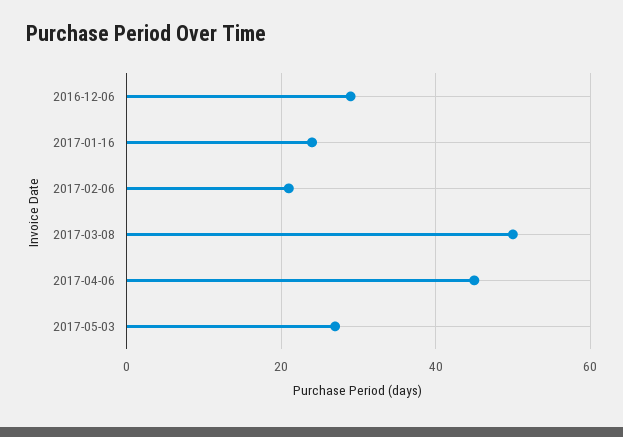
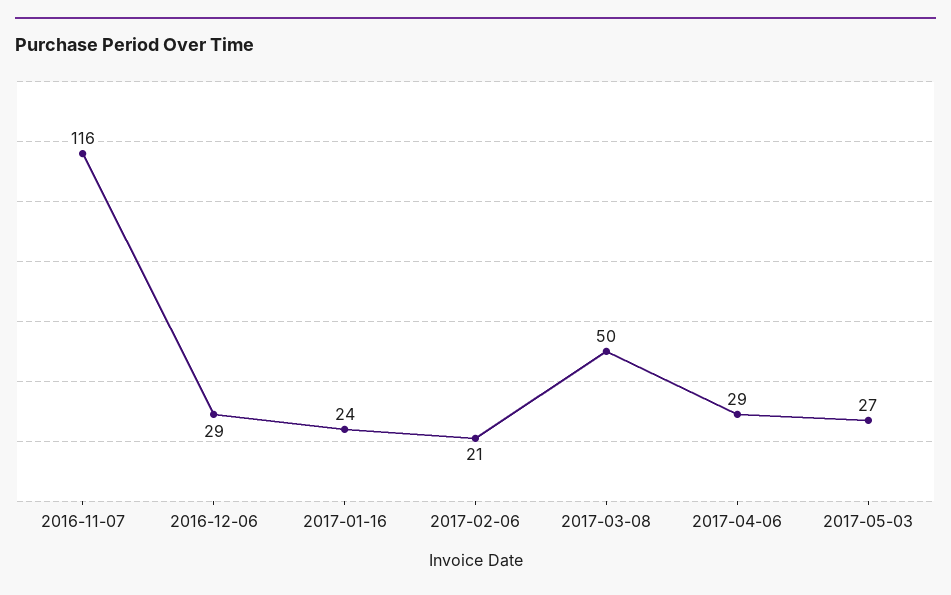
  {
    "2016-12-06": 29,
    "2017-01-16": 24,
    "2017-02-06": 21,
    "2017-03-08": 50,
-   "2017-04-06": 45,
+   "2017-04-06": 29,
-   "2017-05-03": 27
+   "2017-05-03": 27,
+   "2016-11-07": 116
  }

